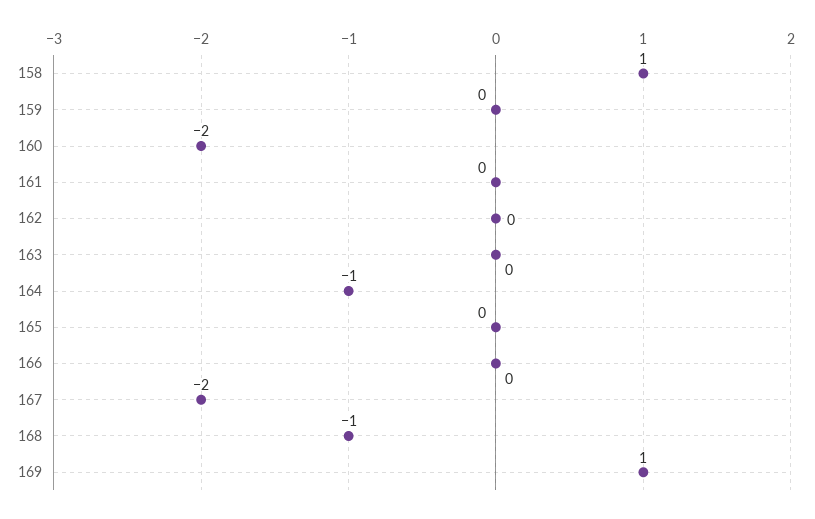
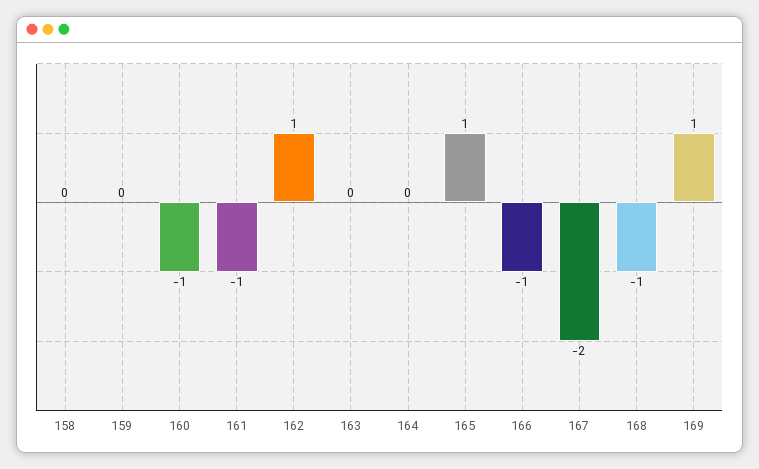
  {
-   "158": 1,
+   "158": 0,
    "159": 0,
-   "160": -2,
+   "160": -1,
-   "161": 0,
+   "161": -1,
-   "162": 0,
+   "162": 1,
    "163": 0,
-   "164": -1,
+   "164": 0,
-   "165": 0,
+   "165": 1,
-   "166": 0,
+   "166": -1,
    "167": -2,
    "168": -1,
    "169": 1
  }

